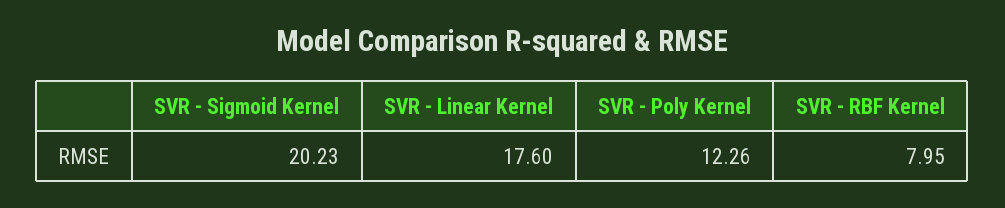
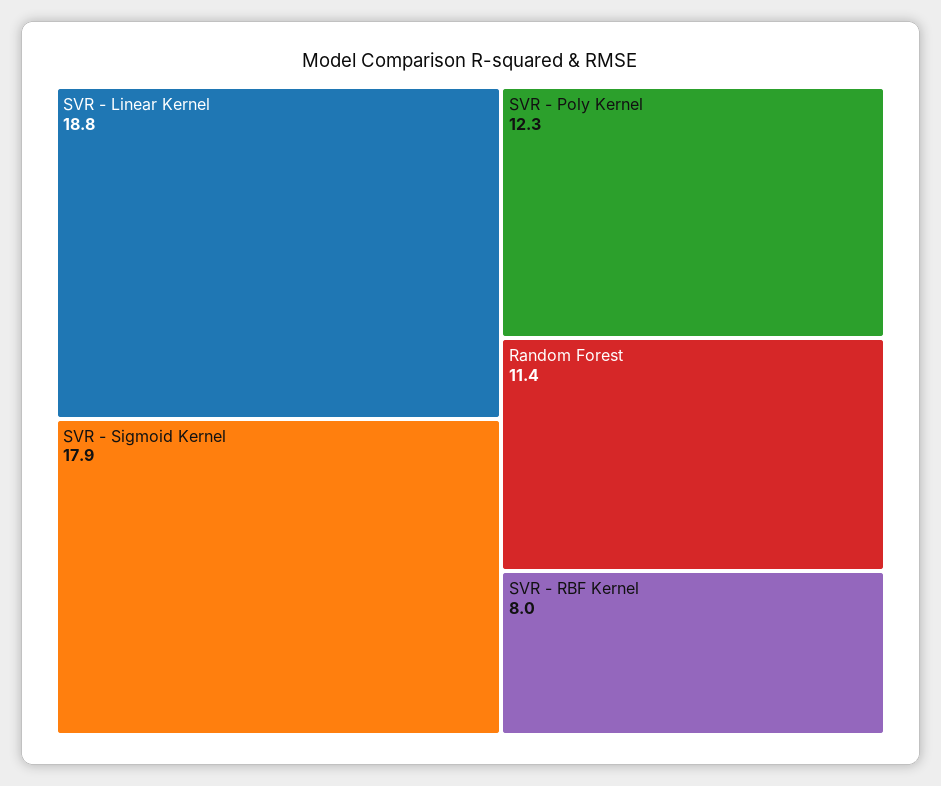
  {
-   "SVR - Sigmoid Kernel": 20.23,
+   "SVR - Sigmoid Kernel": 17.9,
-   "SVR - Linear Kernel": 17.6,
+   "SVR - Linear Kernel": 18.8,
    "SVR - Poly Kernel": 12.26,
-   "SVR - RBF Kernel": 7.95
+   "SVR - RBF Kernel": 7.95,
+   "Random Forest": 11.4
  }

